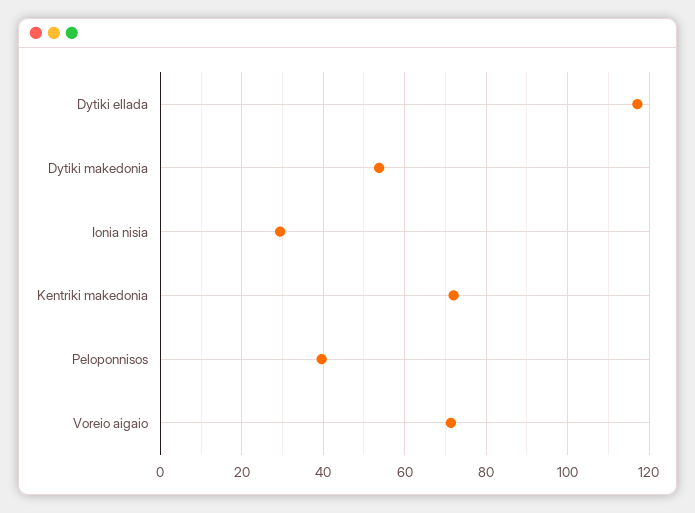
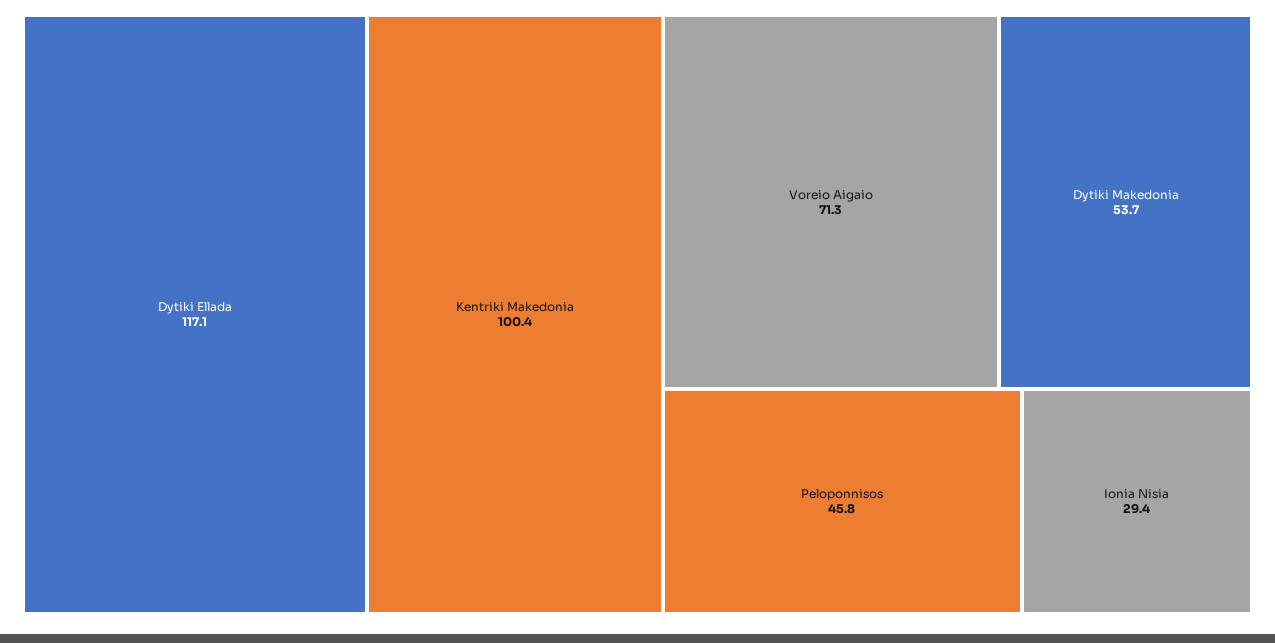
  {
    "Dytiki ellada": 117.1,
    "Dytiki makedonia": 53.7,
    "Ionia nisia": 29.4,
-   "Kentriki makedonia": 72,
+   "Kentriki makedonia": 100.4,
-   "Peloponnisos": 40,
+   "Peloponnisos": 45.8,
    "Voreio aigaio": 71.3
  }

